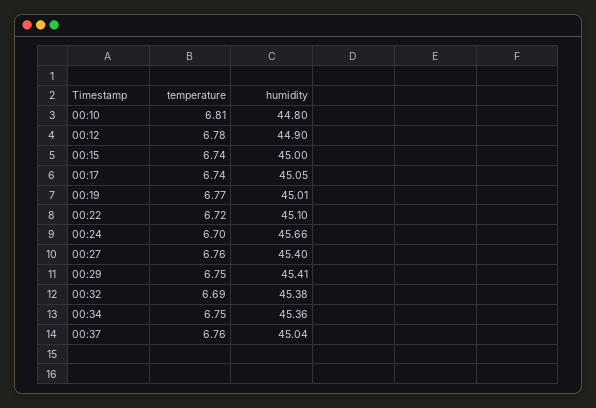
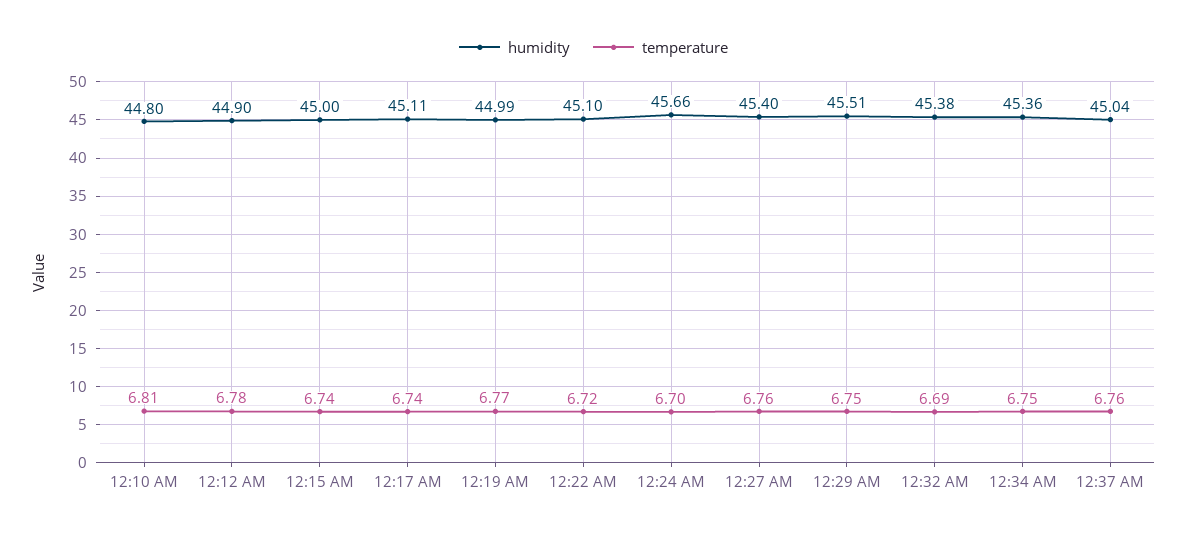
  {
    "temperature": {
      "00:10": 6.81,
      "00:12": 6.78,
      "00:15": 6.74,
      "00:17": 6.74,
      "00:19": 6.77,
      "00:22": 6.72,
      "00:24": 6.7,
      "00:27": 6.76,
      "00:29": 6.75,
      "00:32": 6.69,
      "00:34": 6.75,
      "00:37": 6.76
    },
    "humidity": {
      "00:10": 44.8,
      "00:12": 44.9,
      "00:15": 45,
-     "00:17": 45.05,
+     "00:17": 45.11,
-     "00:19": 45.01,
+     "00:19": 44.99,
      "00:22": 45.1,
      "00:24": 45.66,
      "00:27": 45.4,
-     "00:29": 45.41,
+     "00:29": 45.51,
      "00:32": 45.38,
      "00:34": 45.36,
      "00:37": 45.04
    }
  }

